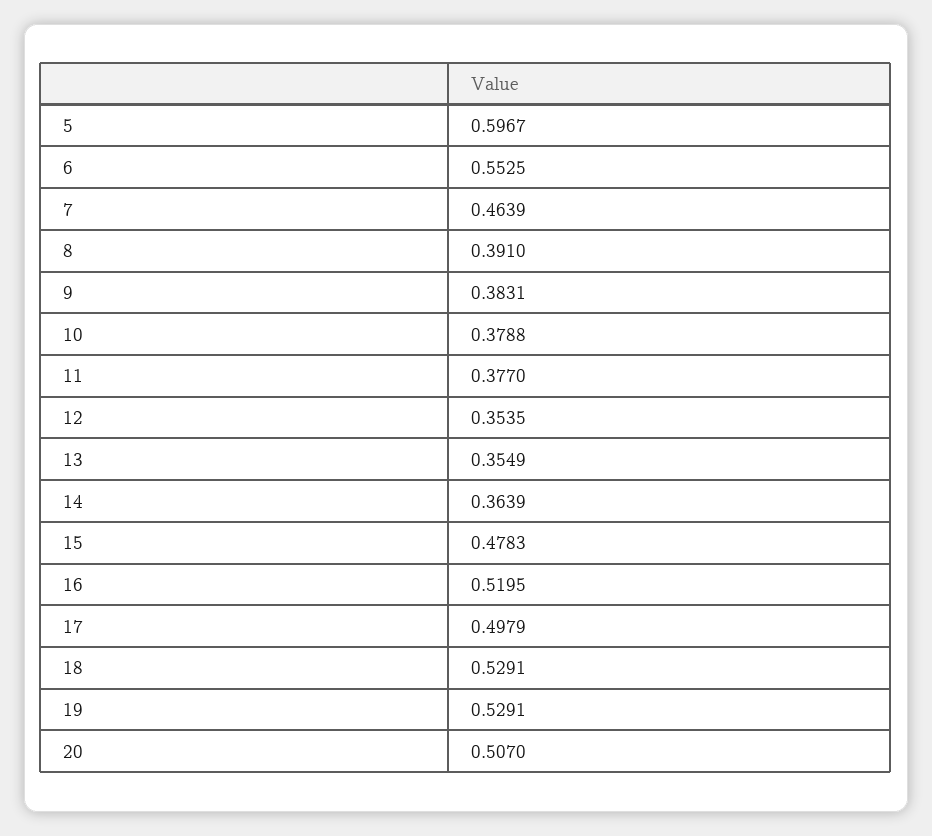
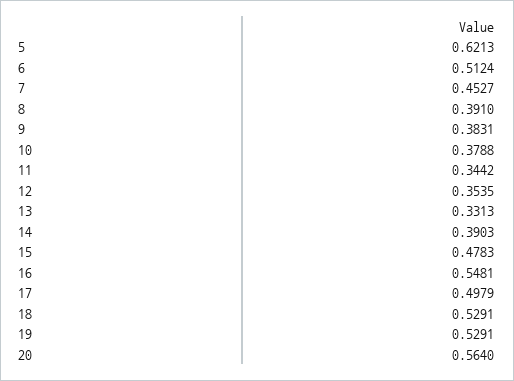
  {
-   "5": 0.5967,
+   "5": 0.6213,
-   "6": 0.5525,
+   "6": 0.5124,
-   "7": 0.4639,
+   "7": 0.4527,
    "8": 0.391,
    "9": 0.3831,
    "10": 0.3788,
-   "11": 0.377,
+   "11": 0.3442,
    "12": 0.3535,
-   "13": 0.3549,
+   "13": 0.3313,
-   "14": 0.3639,
+   "14": 0.3903,
    "15": 0.4783,
-   "16": 0.5195,
+   "16": 0.5481,
    "17": 0.4979,
    "18": 0.5291,
    "19": 0.5291,
-   "20": 0.507
+   "20": 0.564
  }

